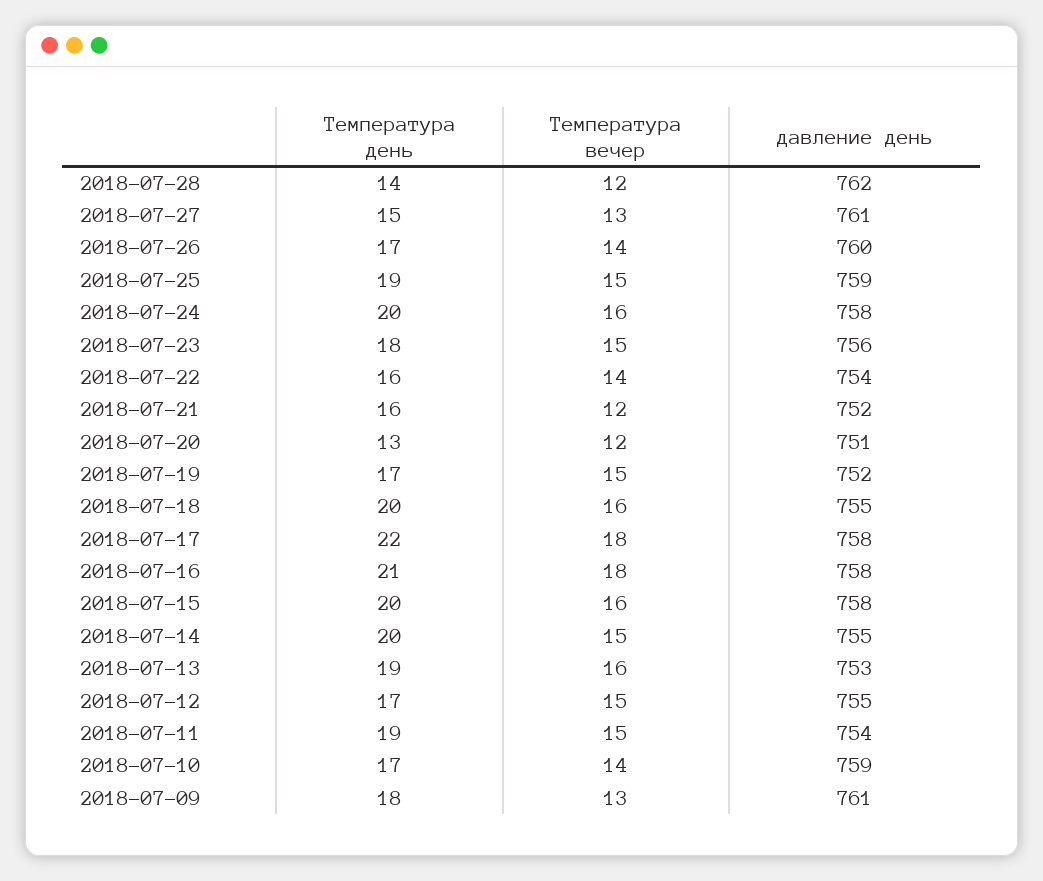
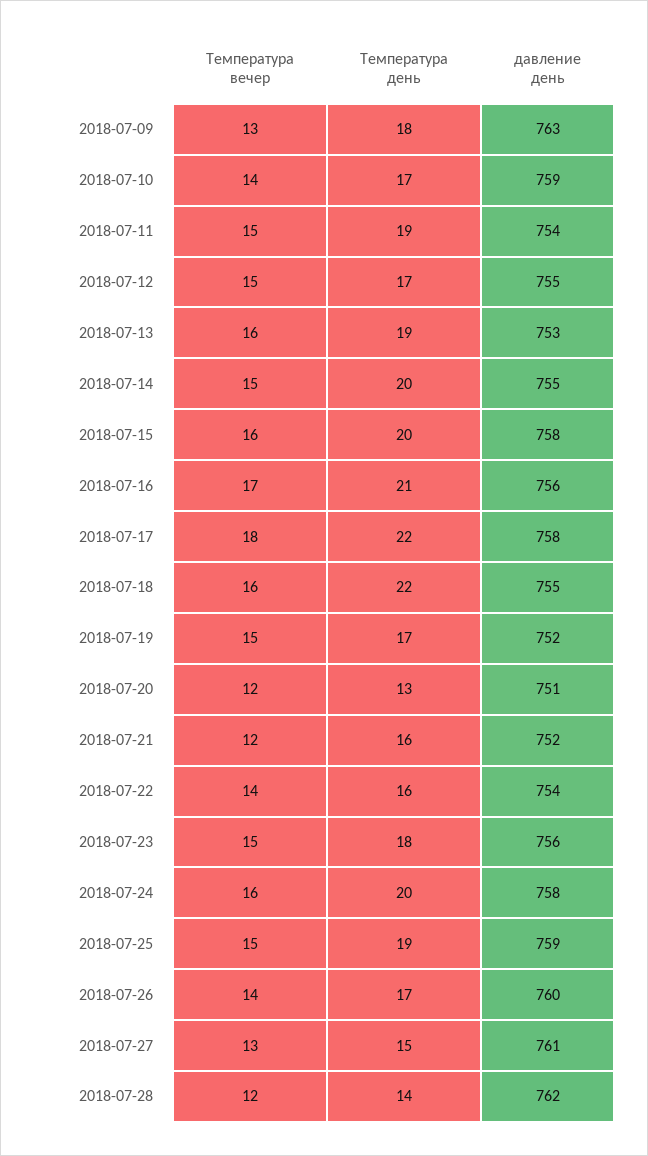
  {
    "Температура день": {
      "2018-07-28": 14,
      "2018-07-27": 15,
      "2018-07-26": 17,
      "2018-07-25": 19,
      "2018-07-24": 20,
      "2018-07-23": 18,
      "2018-07-22": 16,
      "2018-07-21": 16,
      "2018-07-20": 13,
      "2018-07-19": 17,
-     "2018-07-18": 20,
+     "2018-07-18": 22,
      "2018-07-17": 22,
      "2018-07-16": 21,
      "2018-07-15": 20,
      "2018-07-14": 20,
      "2018-07-13": 19,
      "2018-07-12": 17,
      "2018-07-11": 19,
      "2018-07-10": 17,
      "2018-07-09": 18
    },
    "Температура вечер": {
      "2018-07-28": 12,
      "2018-07-27": 13,
      "2018-07-26": 14,
      "2018-07-25": 15,
      "2018-07-24": 16,
      "2018-07-23": 15,
      "2018-07-22": 14,
      "2018-07-21": 12,
      "2018-07-20": 12,
      "2018-07-19": 15,
      "2018-07-18": 16,
      "2018-07-17": 18,
-     "2018-07-16": 18,
+     "2018-07-16": 17,
      "2018-07-15": 16,
      "2018-07-14": 15,
      "2018-07-13": 16,
      "2018-07-12": 15,
      "2018-07-11": 15,
      "2018-07-10": 14,
      "2018-07-09": 13
    },
    "давление день": {
      "2018-07-28": 762,
      "2018-07-27": 761,
      "2018-07-26": 760,
      "2018-07-25": 759,
      "2018-07-24": 758,
      "2018-07-23": 756,
      "2018-07-22": 754,
      "2018-07-21": 752,
      "2018-07-20": 751,
      "2018-07-19": 752,
      "2018-07-18": 755,
      "2018-07-17": 758,
-     "2018-07-16": 758,
+     "2018-07-16": 756,
      "2018-07-15": 758,
      "2018-07-14": 755,
      "2018-07-13": 753,
      "2018-07-12": 755,
      "2018-07-11": 754,
      "2018-07-10": 759,
-     "2018-07-09": 761
+     "2018-07-09": 763
    }
  }

